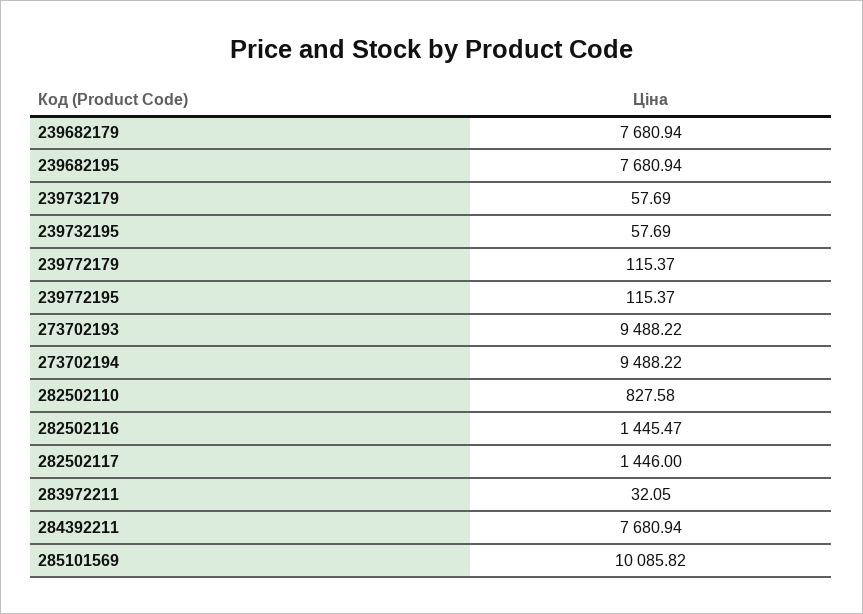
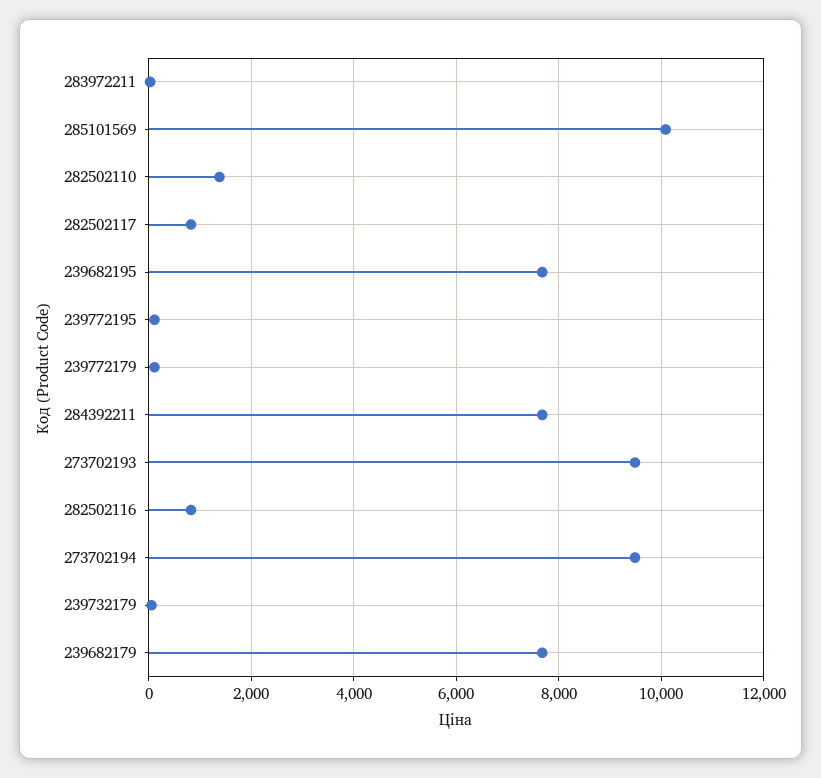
  {
    "239682179": 7680.94,
    "239682195": 7680.94,
    "239732179": 57.69,
-   "239732195": 57.69,
    "239772179": 115.37,
    "239772195": 115.37,
    "273702193": 9488.22,
    "273702194": 9488.22,
-   "282502110": 827.58,
+   "282502110": 1400,
-   "282502116": 1445.47,
+   "282502116": 800,
-   "282502117": 1446,
+   "282502117": 800,
    "283972211": 32.05,
    "284392211": 7680.94,
    "285101569": 10085.82
  }

